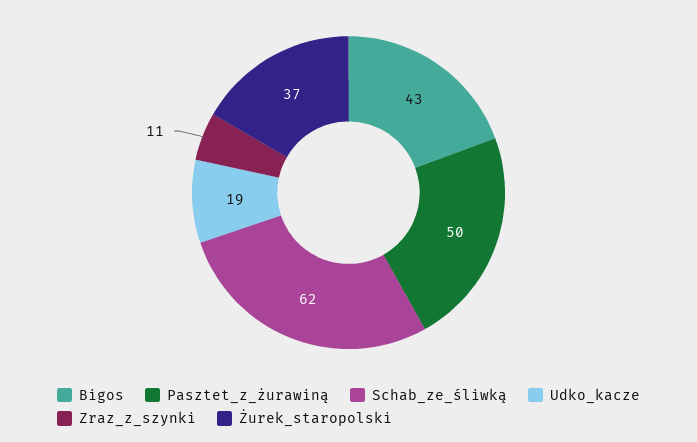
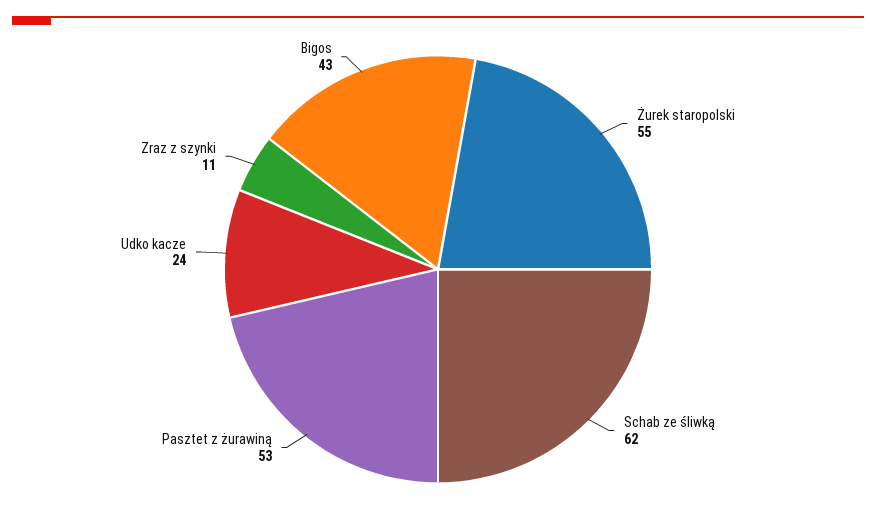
  {
    "Bigos": 43,
-   "Pasztet_z_żurawiną": 50,
+   "Pasztet_z_żurawiną": 53,
    "Schab_ze_śliwką": 62,
-   "Udko_kacze": 19,
+   "Udko_kacze": 24,
    "Zraz_z_szynki": 11,
-   "Żurek_staropolski": 37
+   "Żurek_staropolski": 55
  }

